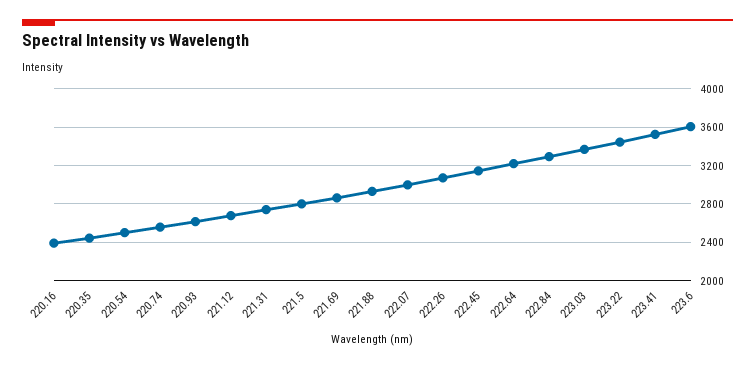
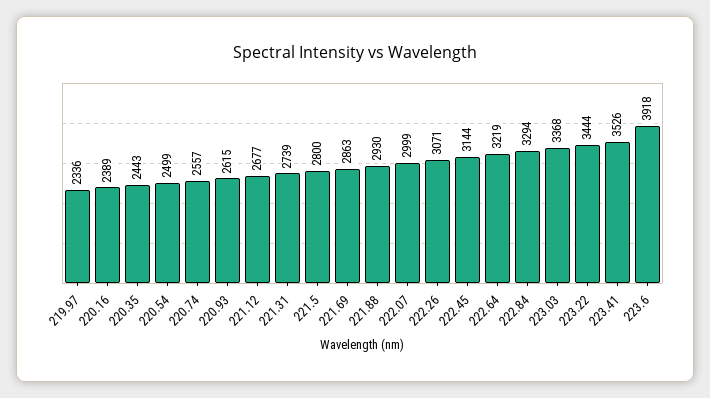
  {
    "220.16": 2389,
    "220.35": 2443,
    "220.54": 2499,
    "220.74": 2557,
    "220.93": 2615,
    "221.12": 2677,
    "221.31": 2739,
    "221.5": 2800,
    "221.69": 2863,
    "221.88": 2930,
    "222.07": 2999,
    "222.26": 3071,
    "222.45": 3144,
    "222.64": 3219,
    "222.84": 3294,
    "223.03": 3368,
    "223.22": 3444,
    "223.41": 3526,
-   "223.6": 3600
+   "223.6": 3918,
+   "219.97": 2336
  }

